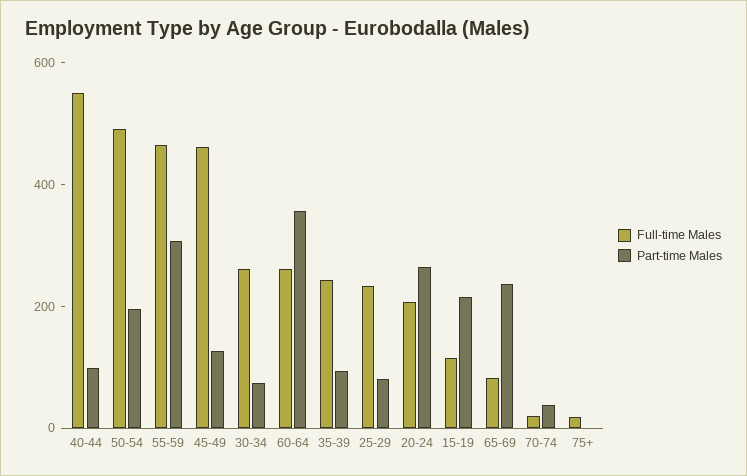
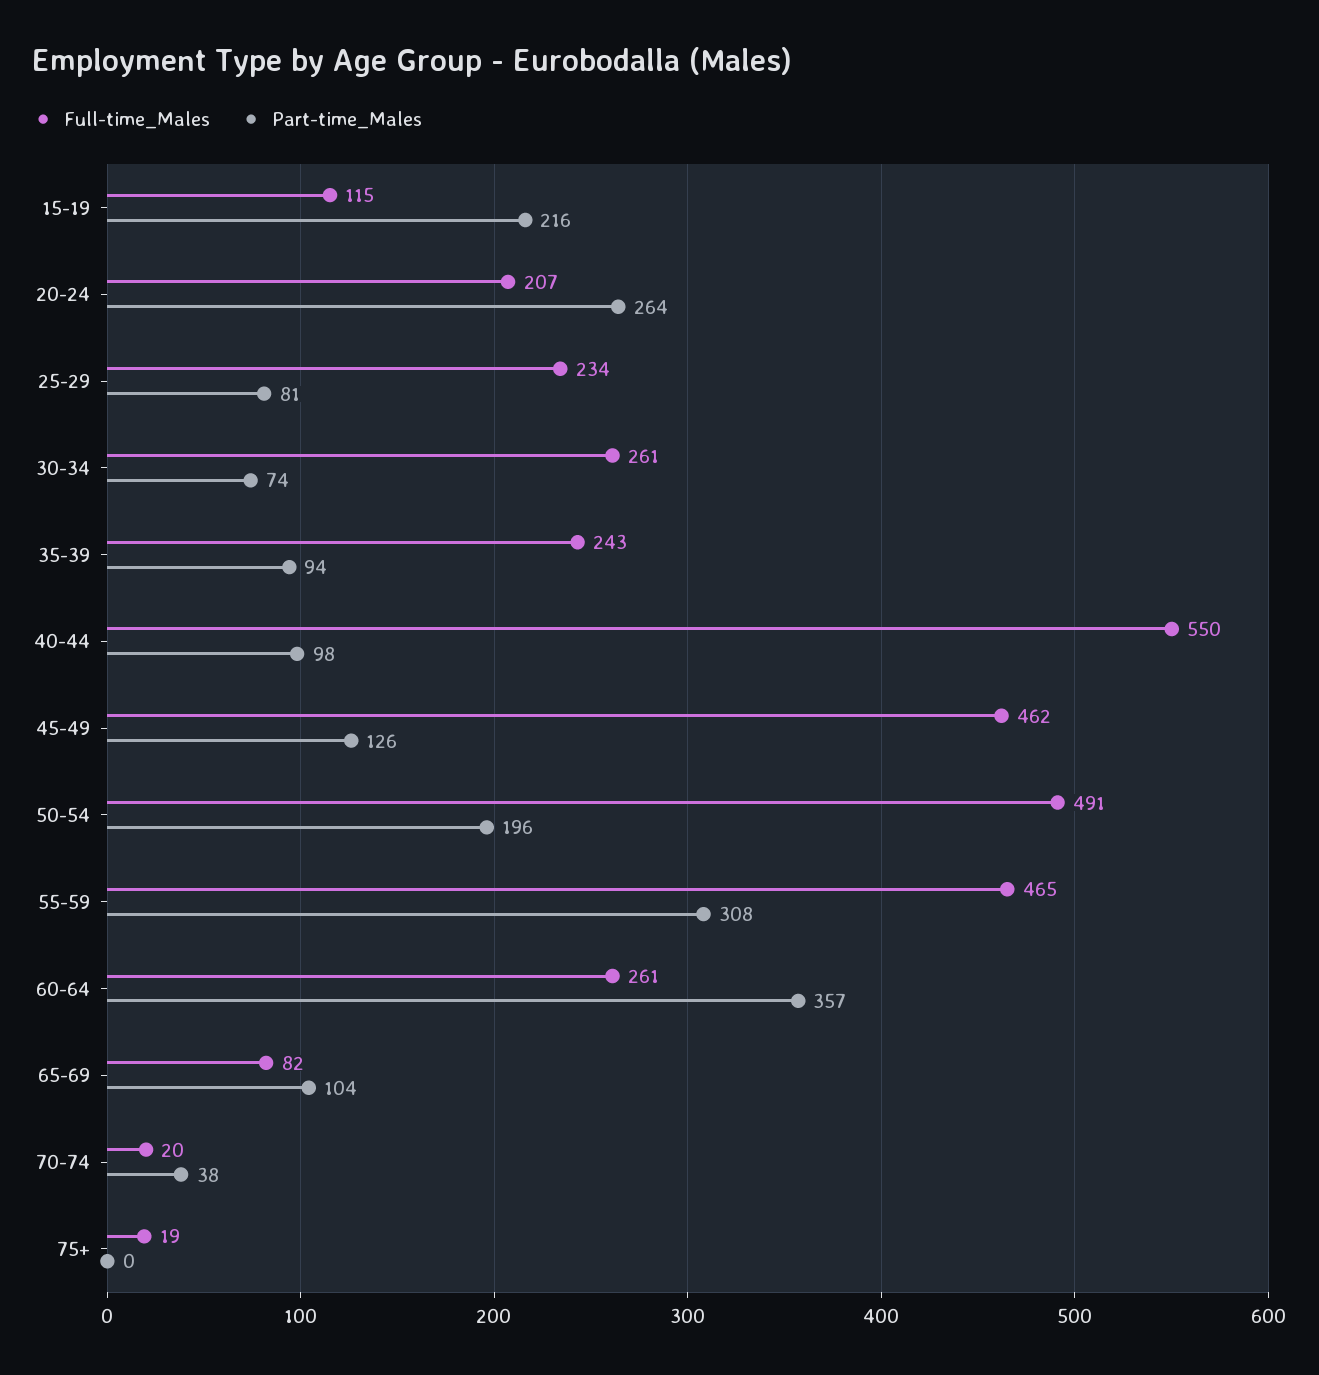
  {
    "Full-time Males": {
      "40-44": 550,
      "50-54": 491,
      "55-59": 465,
      "45-49": 462,
      "30-34": 261,
      "60-64": 261,
      "35-39": 243,
      "25-29": 234,
      "20-24": 207,
      "15-19": 115,
      "65-69": 82,
      "70-74": 20,
      "75+": 19
    },
    "Part-time Males": {
      "40-44": 98,
      "50-54": 196,
      "55-59": 308,
      "45-49": 126,
      "30-34": 74,
      "60-64": 357,
      "35-39": 94,
      "25-29": 81,
      "20-24": 264,
      "15-19": 216,
-     "65-69": 250,
+     "65-69": 104,
      "70-74": 38,
      "75+": 0
    }
  }

